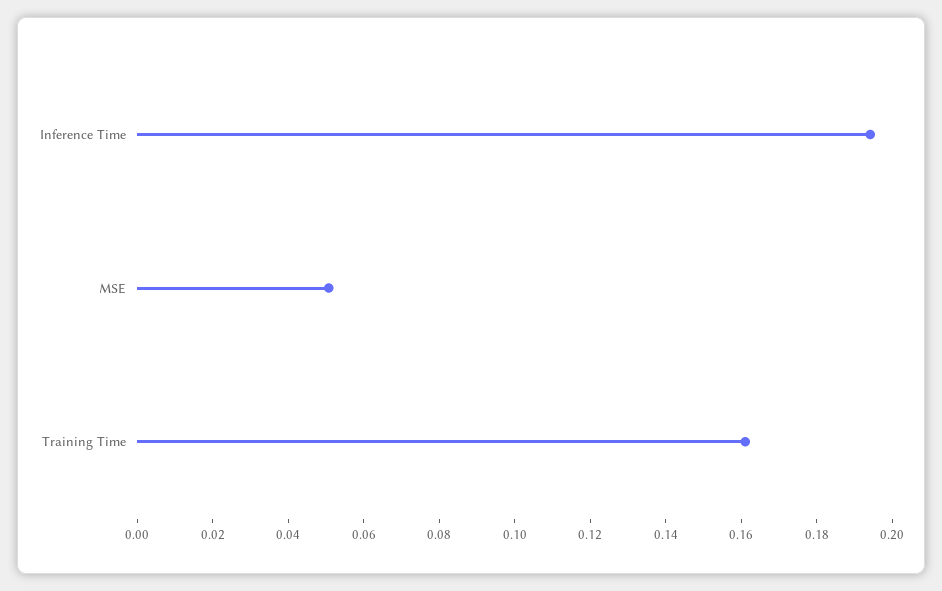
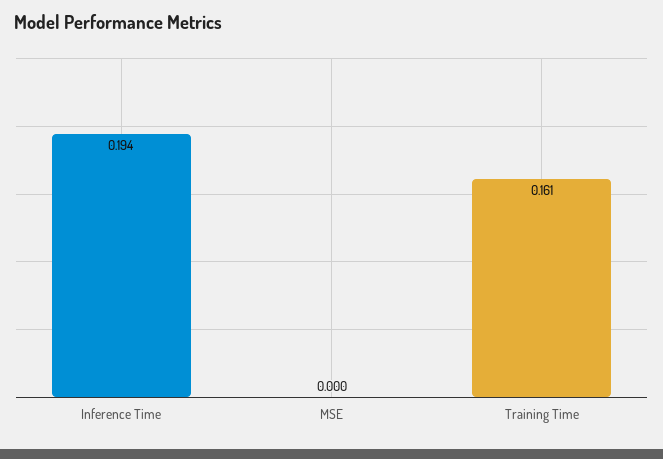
  {
    "Inference Time": 0.194,
-   "MSE": 0.05,
+   "MSE": 0,
    "Training Time": 0.161
  }

